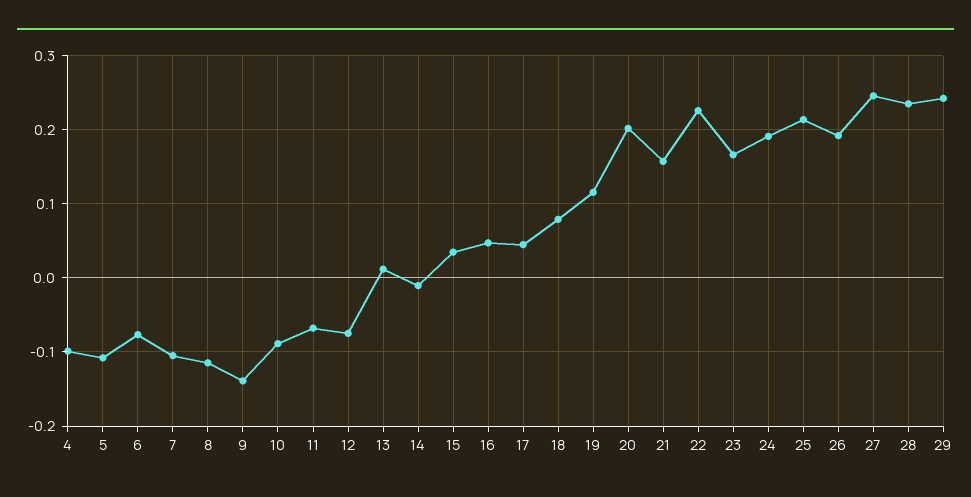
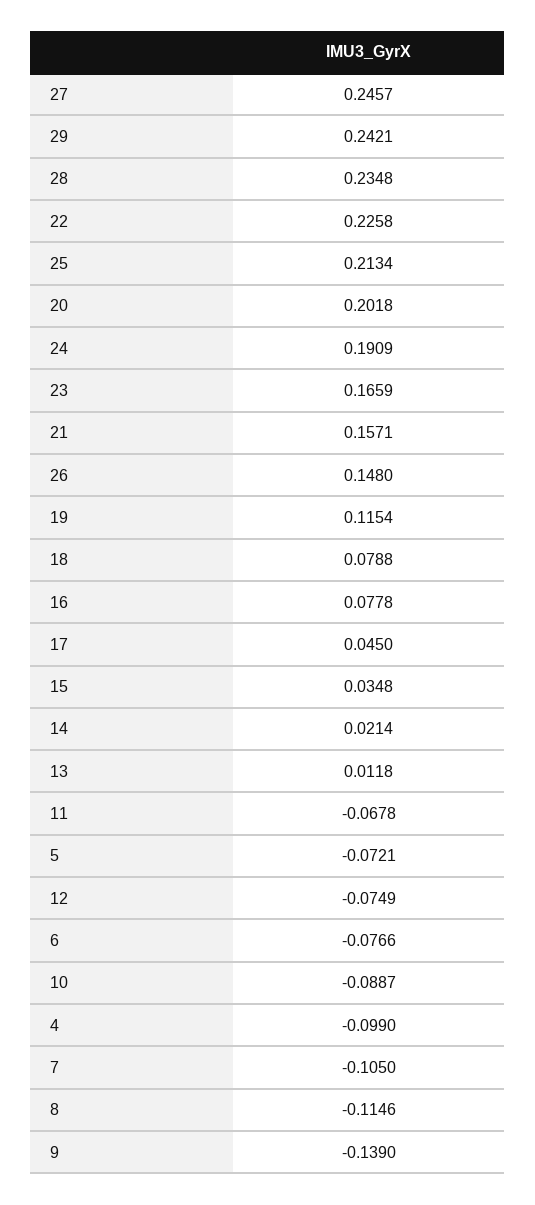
  {
    "4": -0.099,
-   "5": -0.11,
+   "5": -0.0721,
    "6": -0.0766,
    "7": -0.105,
    "8": -0.1146,
    "9": -0.139,
    "10": -0.0887,
    "11": -0.0678,
    "12": -0.0749,
    "13": 0.0118,
-   "14": -0.01,
+   "14": 0.0214,
    "15": 0.0348,
-   "16": 0.05,
+   "16": 0.0778,
    "17": 0.045,
    "18": 0.0788,
    "19": 0.1154,
    "20": 0.2018,
    "21": 0.1571,
    "22": 0.2258,
    "23": 0.1659,
    "24": 0.1909,
    "25": 0.2134,
-   "26": 0.19,
+   "26": 0.148,
    "27": 0.2457,
    "28": 0.2348,
    "29": 0.2421
  }

